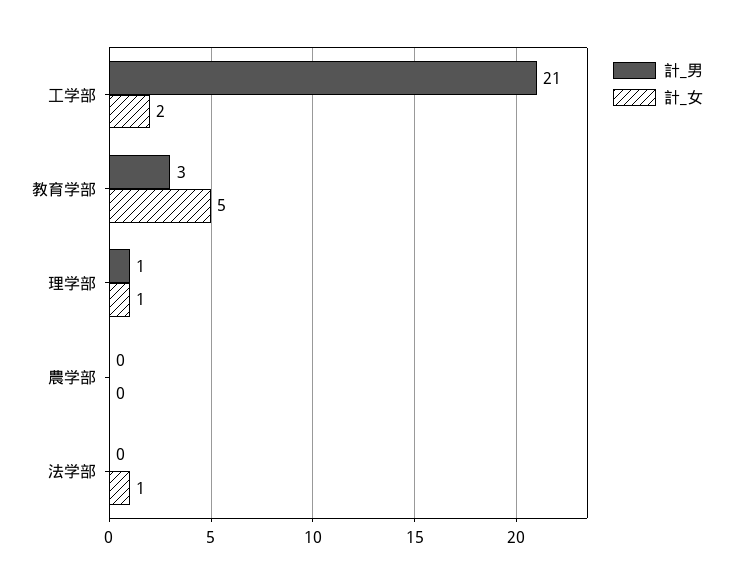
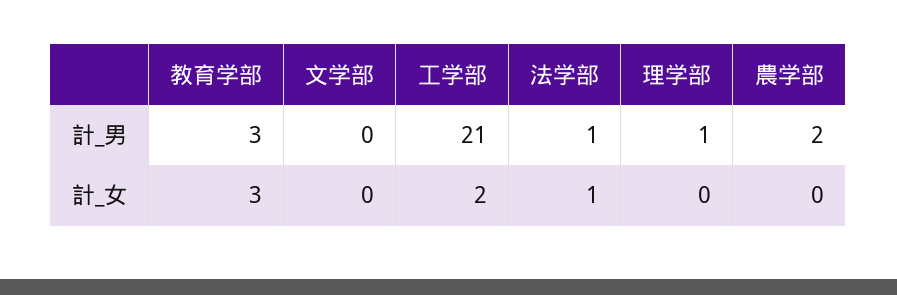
  {
    "計_男": {
      "工学部": 21,
      "教育学部": 3,
      "理学部": 1,
-     "農学部": 0,
+     "農学部": 2,
-     "法学部": 0
+     "法学部": 1,
+     "文学部": 0
    },
    "計_女": {
      "工学部": 2,
-     "教育学部": 5,
+     "教育学部": 3,
-     "理学部": 1,
+     "理学部": 0,
      "農学部": 0,
-     "法学部": 1
+     "法学部": 1,
+     "文学部": 0
    }
  }

